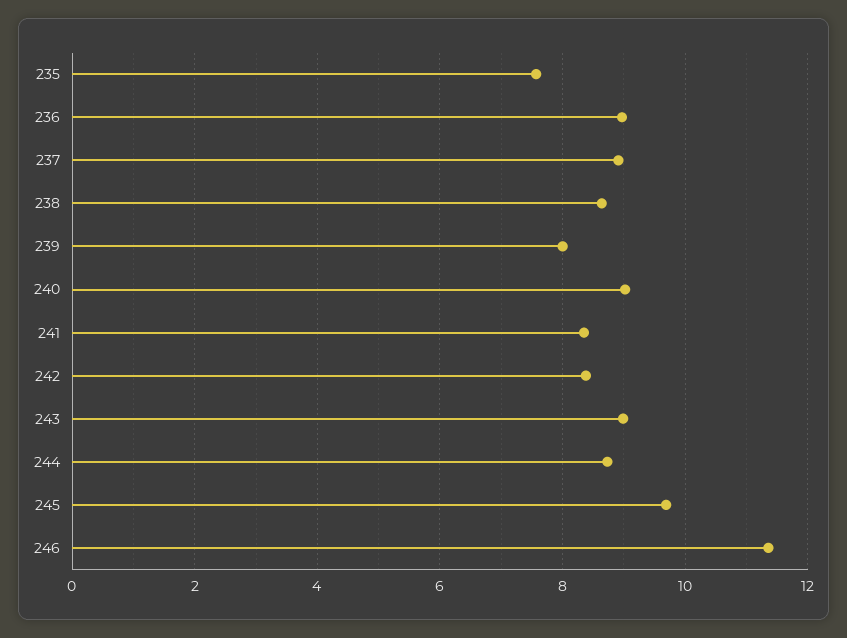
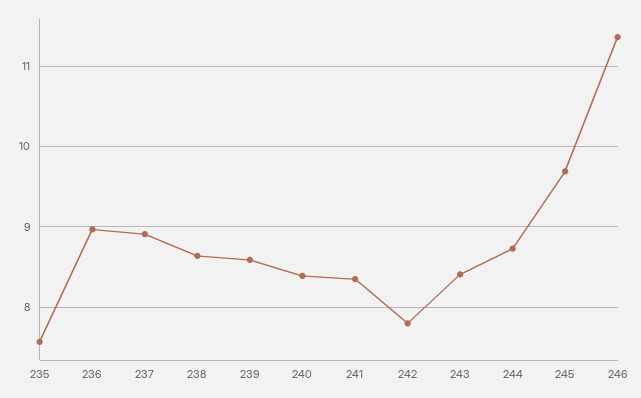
  {
    "235": 7.6,
    "236": 9,
    "237": 8.9,
    "238": 8.6,
-   "239": 8,
+   "239": 8.6,
-   "240": 9,
+   "240": 8.4,
    "241": 8.4,
-   "242": 8.4,
+   "242": 7.8,
-   "243": 9,
+   "243": 8.4,
    "244": 8.7,
    "245": 9.7,
    "246": 11.4
  }

